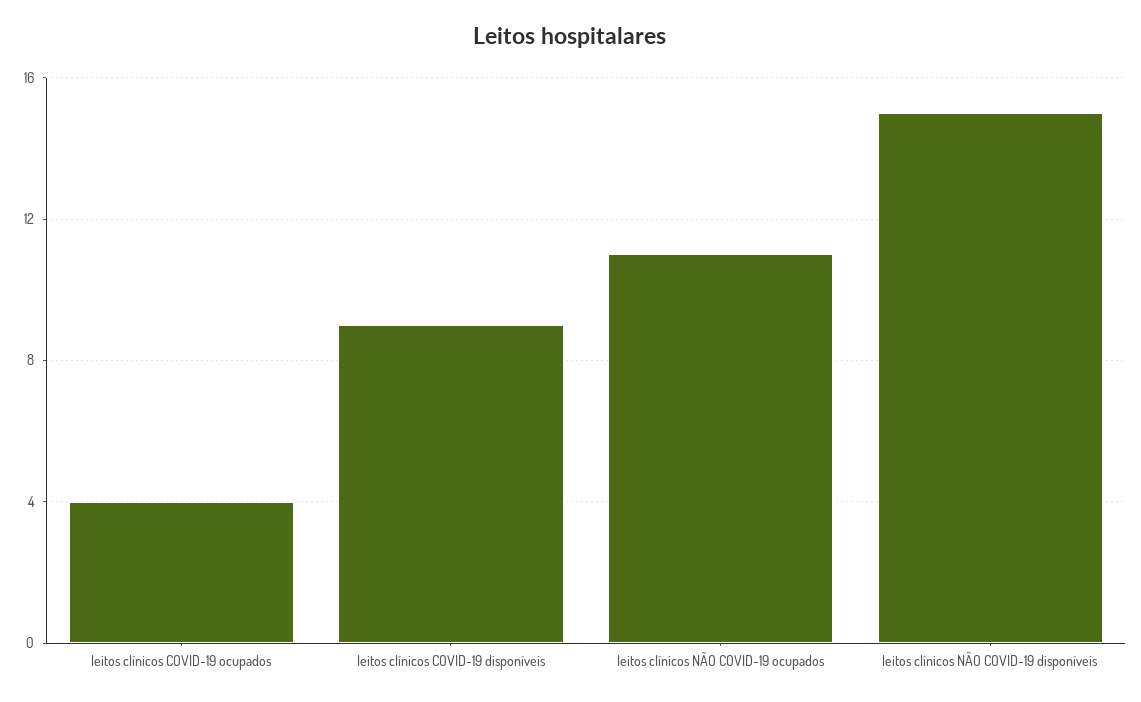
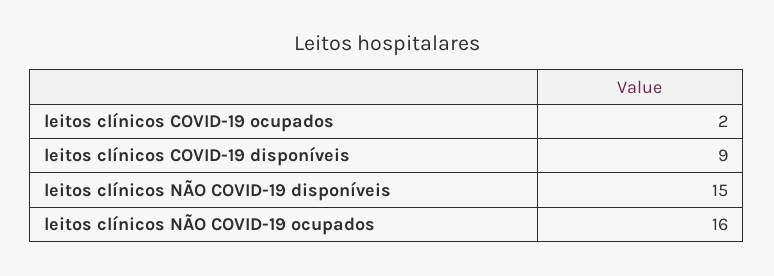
  {
-   "leitos clínicos COVID-19 ocupados": 4,
+   "leitos clínicos COVID-19 ocupados": 2,
    "leitos clínicos COVID-19 disponíveis": 9,
-   "leitos clínicos NÃO COVID-19 ocupados": 11,
+   "leitos clínicos NÃO COVID-19 ocupados": 16,
    "leitos clínicos NÃO COVID-19 disponíveis": 15
  }

